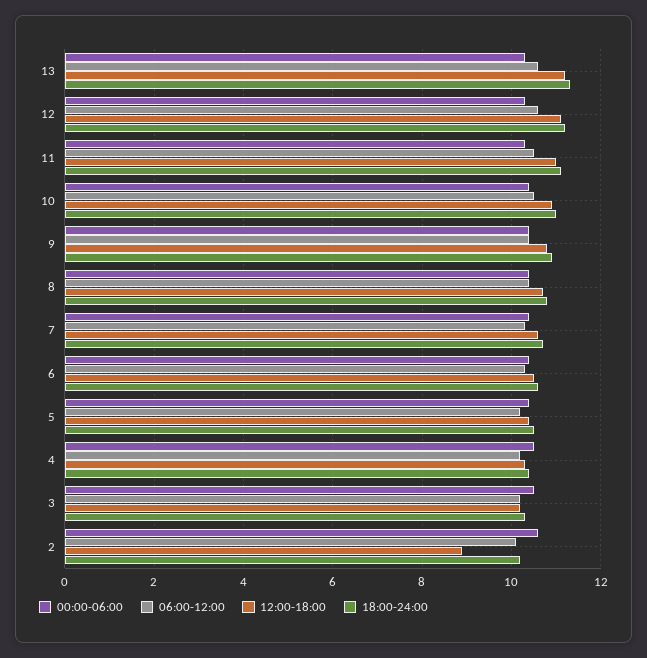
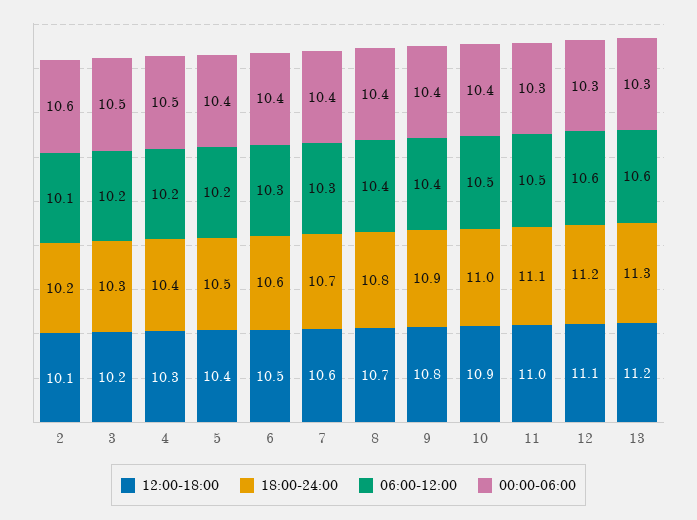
  {
    "00:00-06:00": {
      "13": 10.3,
      "12": 10.3,
      "11": 10.3,
      "10": 10.4,
      "9": 10.4,
      "8": 10.4,
      "7": 10.4,
      "6": 10.4,
      "5": 10.4,
      "4": 10.5,
      "3": 10.5,
      "2": 10.6
    },
    "06:00-12:00": {
      "13": 10.6,
      "12": 10.6,
      "11": 10.5,
      "10": 10.5,
      "9": 10.4,
      "8": 10.4,
      "7": 10.3,
      "6": 10.3,
      "5": 10.2,
      "4": 10.2,
      "3": 10.2,
      "2": 10.1
    },
    "12:00-18:00": {
      "13": 11.2,
      "12": 11.1,
      "11": 11,
      "10": 10.9,
      "9": 10.8,
      "8": 10.7,
      "7": 10.6,
      "6": 10.5,
      "5": 10.4,
      "4": 10.3,
      "3": 10.2,
-     "2": 9
+     "2": 10.1
    },
    "18:00-24:00": {
      "13": 11.3,
      "12": 11.2,
      "11": 11.1,
      "10": 11,
      "9": 10.9,
      "8": 10.8,
      "7": 10.7,
      "6": 10.6,
      "5": 10.5,
      "4": 10.4,
      "3": 10.3,
      "2": 10.2
    }
  }

